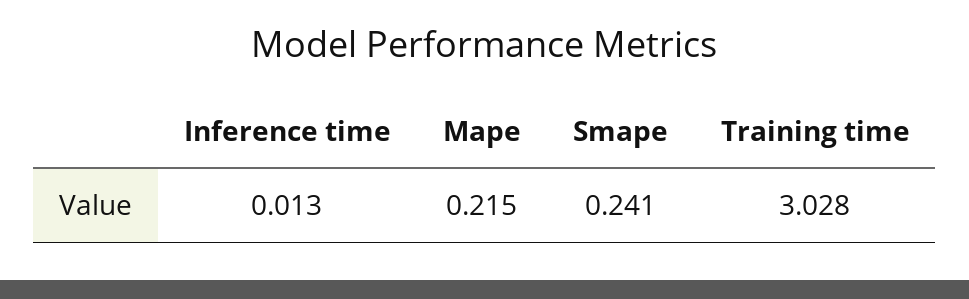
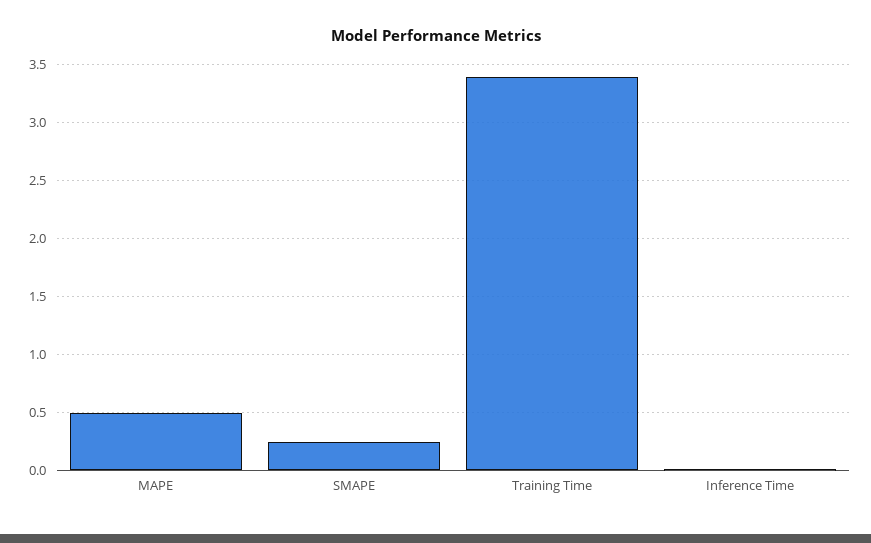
  {
    "Inference time": 0.013,
-   "Mape": 0.215,
+   "Mape": 0.5,
    "Smape": 0.241,
-   "Training time": 3.028
+   "Training time": 3.4
  }

